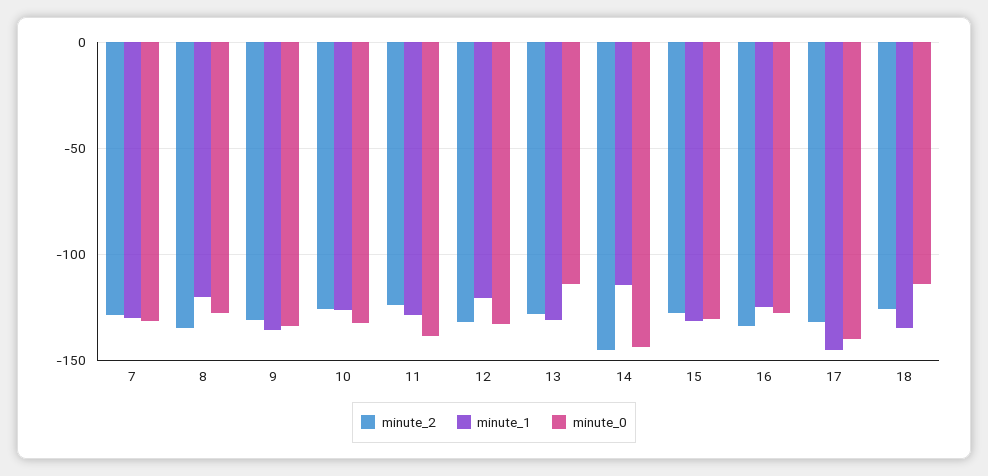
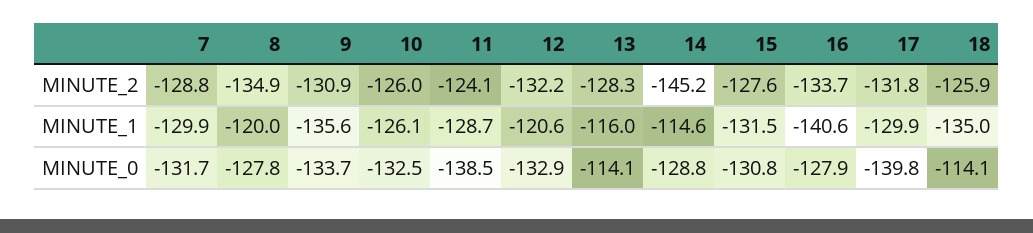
  {
    "minute_2": {
      "7": -128.8,
      "8": -134.9,
      "9": -130.9,
      "10": -126,
      "11": -124.1,
      "12": -132.2,
      "13": -128.3,
      "14": -145.2,
      "15": -127.6,
      "16": -133.7,
      "17": -131.8,
      "18": -125.9
    },
    "minute_1": {
      "7": -129.9,
      "8": -120,
      "9": -135.6,
      "10": -126.1,
      "11": -128.7,
      "12": -120.6,
-     "13": -130,
+     "13": -116,
      "14": -114.6,
      "15": -131.5,
-     "16": -125,
+     "16": -140.6,
-     "17": -145,
+     "17": -129.9,
      "18": -135
    },
    "minute_0": {
      "7": -131.7,
      "8": -127.8,
      "9": -133.7,
      "10": -132.5,
      "11": -138.5,
      "12": -132.9,
      "13": -114.1,
-     "14": -145,
+     "14": -128.8,
      "15": -130.8,
      "16": -127.9,
      "17": -139.8,
      "18": -114.1
    }
  }

